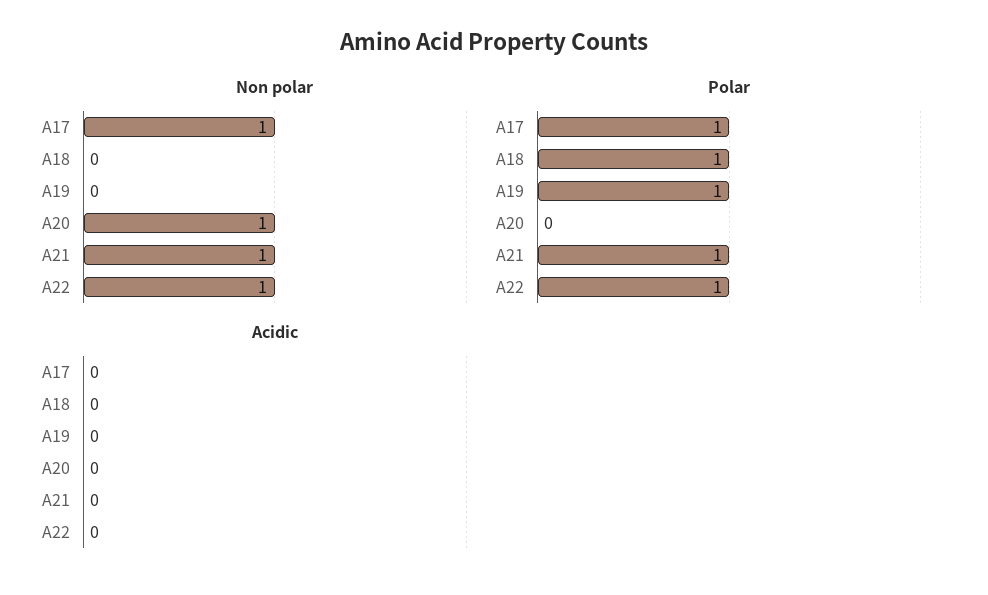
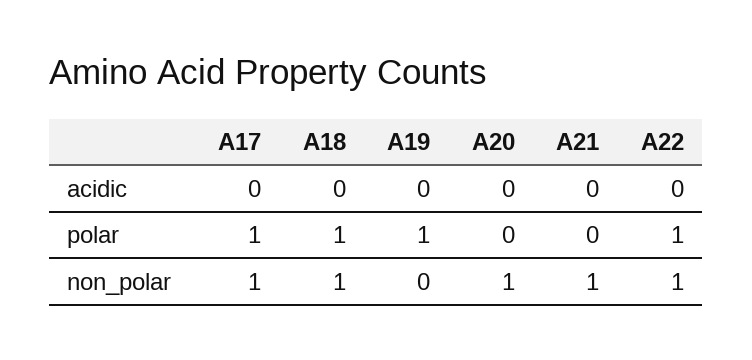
  {
    "Non polar": {
      "A17": 1,
-     "A18": 0,
+     "A18": 1,
      "A19": 0,
      "A20": 1,
      "A21": 1,
      "A22": 1
    },
    "Polar": {
      "A17": 1,
      "A18": 1,
      "A19": 1,
      "A20": 0,
-     "A21": 1,
+     "A21": 0,
      "A22": 1
    },
    "Acidic": {
      "A17": 0,
      "A18": 0,
      "A19": 0,
      "A20": 0,
      "A21": 0,
      "A22": 0
    }
  }

